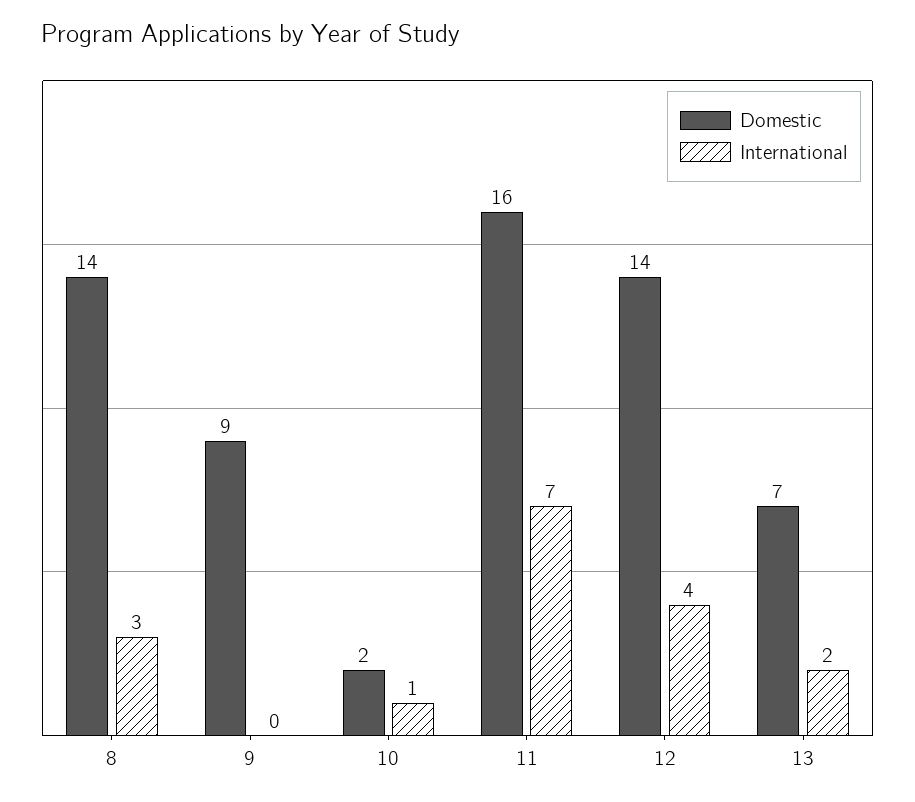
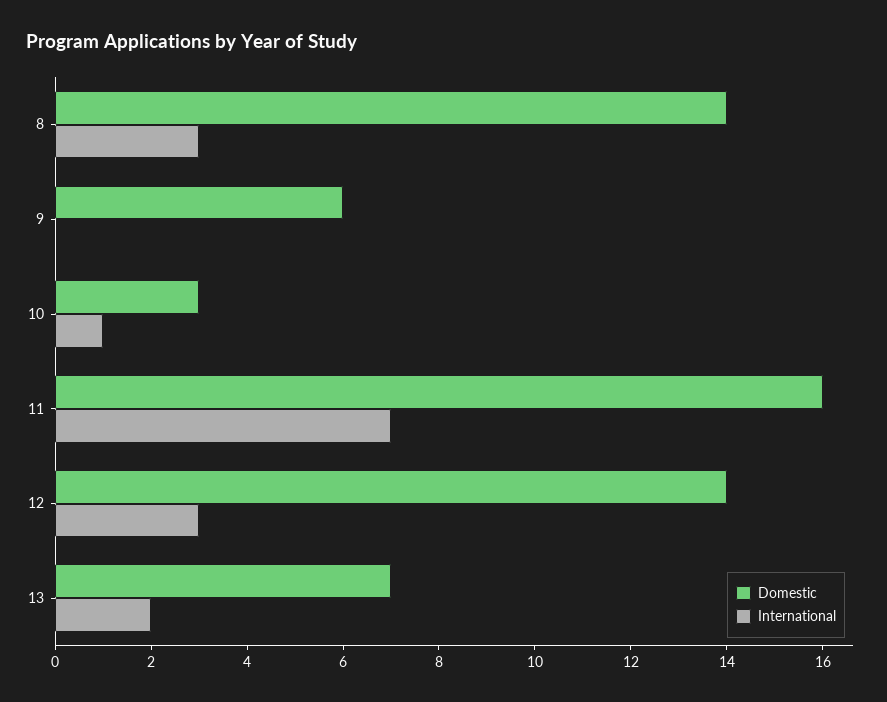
  {
    "Domestic": {
      "8": 14,
-     "9": 9,
+     "9": 6,
-     "10": 2,
+     "10": 3,
      "11": 16,
      "12": 14,
      "13": 7
    },
    "International": {
      "8": 3,
      "9": 0,
      "10": 1,
      "11": 7,
-     "12": 4,
+     "12": 3,
      "13": 2
    }
  }

